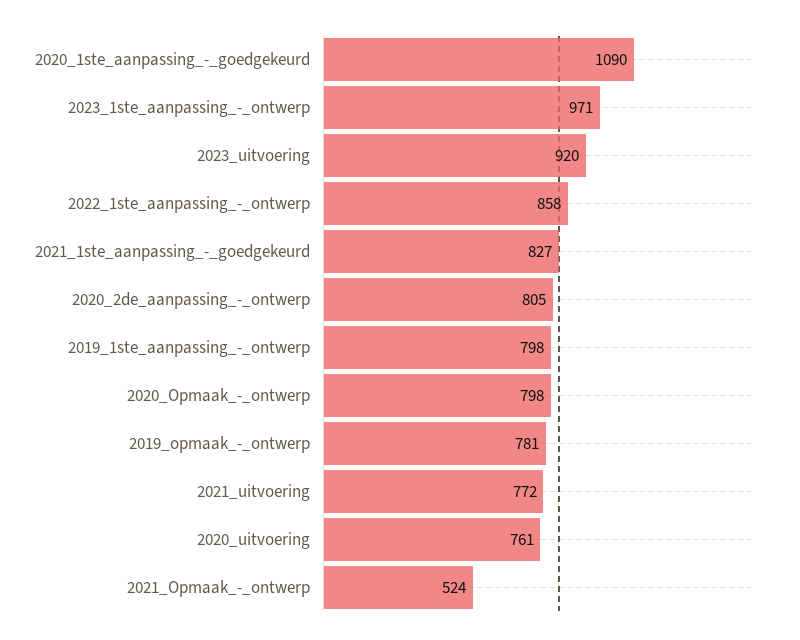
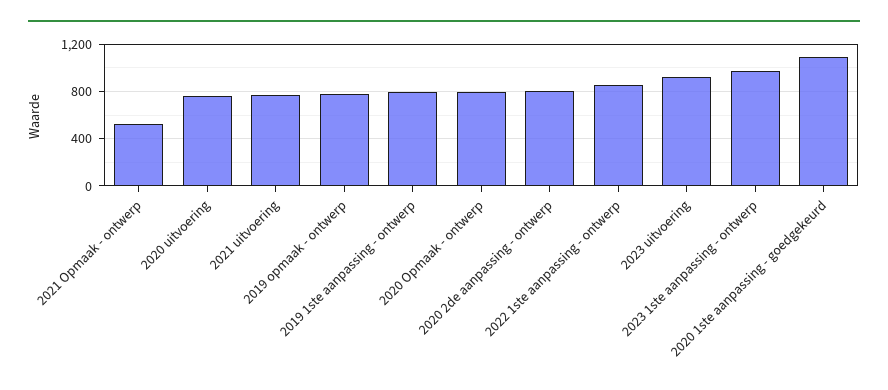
  {
    "2020_1ste_aanpassing_-_goedgekeurd": 1090,
    "2023_1ste_aanpassing_-_ontwerp": 971,
    "2023_uitvoering": 920,
    "2022_1ste_aanpassing_-_ontwerp": 858,
-   "2021_1ste_aanpassing_-_goedgekeurd": 827,
    "2020_2de_aanpassing_-_ontwerp": 805,
    "2019_1ste_aanpassing_-_ontwerp": 798,
    "2020_Opmaak_-_ontwerp": 798,
    "2019_opmaak_-_ontwerp": 781,
    "2021_uitvoering": 772,
    "2020_uitvoering": 761,
    "2021_Opmaak_-_ontwerp": 524
  }

